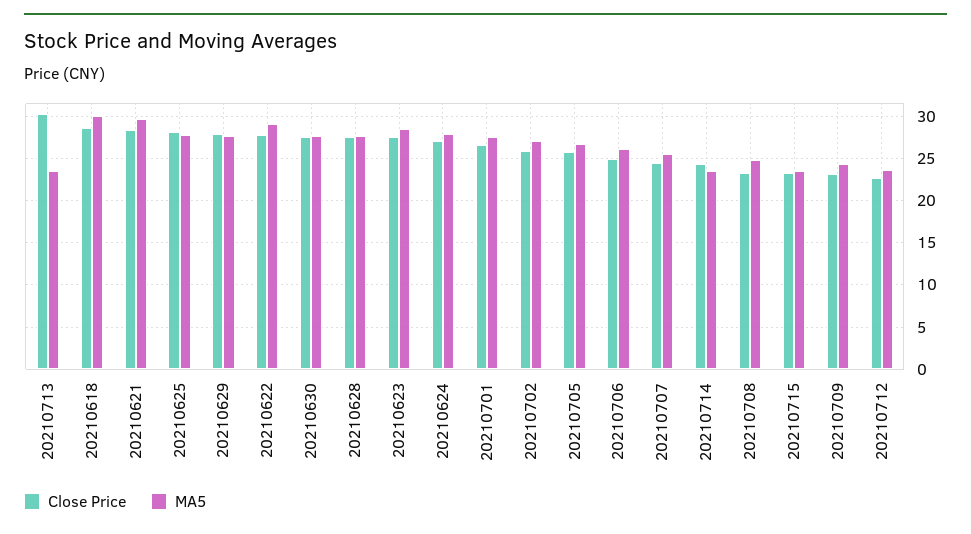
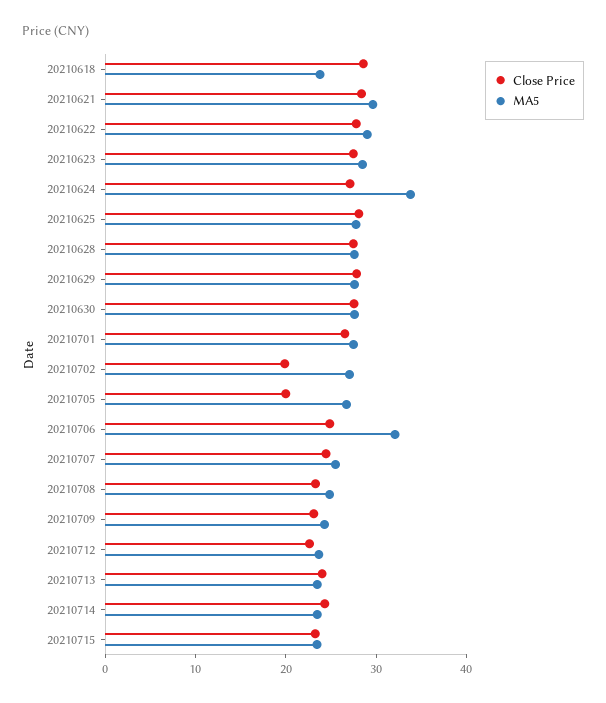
  {
    "Close Price": {
-     "20210713": 30,
+     "20210713": 24,
      "20210618": 29,
      "20210621": 28,
      "20210625": 28,
      "20210629": 28,
      "20210622": 28,
      "20210630": 28,
      "20210628": 27,
      "20210623": 27,
      "20210624": 27,
      "20210701": 27,
-     "20210702": 26,
+     "20210702": 20,
-     "20210705": 26,
+     "20210705": 20,
      "20210706": 25,
      "20210707": 24,
      "20210714": 24,
      "20210708": 23,
      "20210715": 23,
      "20210709": 23,
      "20210712": 23
    },
    "MA5": {
      "20210713": 24,
-     "20210618": 30,
+     "20210618": 24,
      "20210621": 30,
      "20210625": 28,
      "20210629": 28,
      "20210622": 29,
      "20210630": 28,
      "20210628": 28,
      "20210623": 29,
-     "20210624": 28,
+     "20210624": 34,
      "20210701": 28,
      "20210702": 27,
      "20210705": 27,
-     "20210706": 26,
+     "20210706": 32,
      "20210707": 26,
      "20210714": 23,
      "20210708": 25,
      "20210715": 23,
      "20210709": 24,
      "20210712": 24
    }
  }

